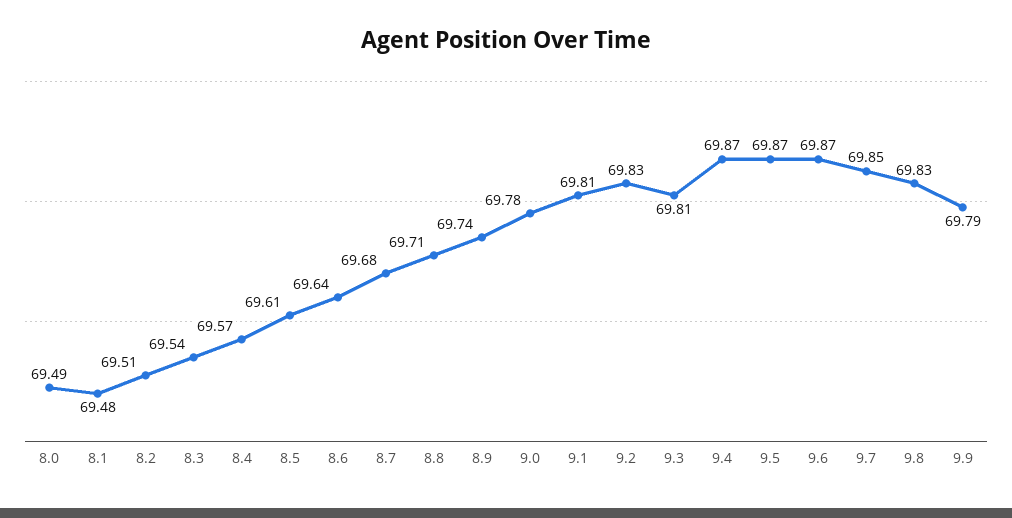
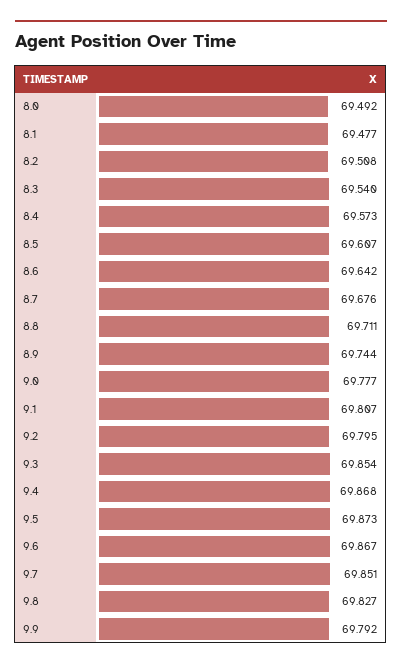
  {
    "8.0": 69.492,
    "8.1": 69.477,
    "8.2": 69.508,
    "8.3": 69.54,
    "8.4": 69.573,
    "8.5": 69.607,
    "8.6": 69.642,
    "8.7": 69.676,
    "8.8": 69.711,
    "8.9": 69.744,
    "9.0": 69.777,
    "9.1": 69.807,
-   "9.2": 69.83,
+   "9.2": 69.795,
-   "9.3": 69.81,
+   "9.3": 69.854,
    "9.4": 69.868,
    "9.5": 69.873,
    "9.6": 69.867,
    "9.7": 69.851,
    "9.8": 69.827,
    "9.9": 69.792
  }

